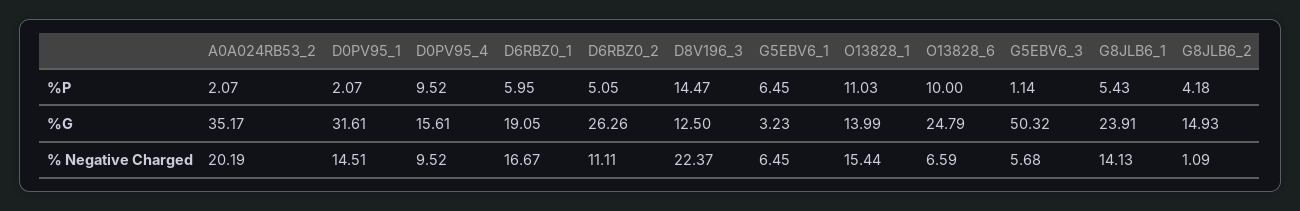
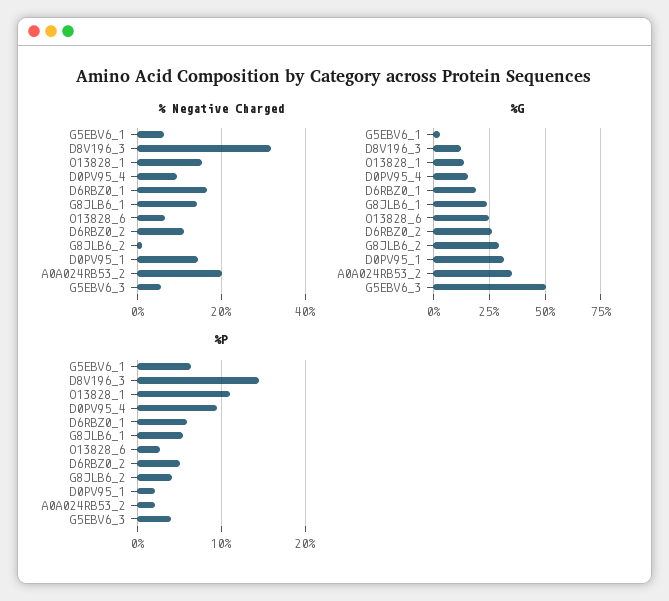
  {
    "%P": {
      "A0A024RB53_2": 2.07,
      "D0PV95_1": 2.07,
      "D0PV95_4": 9.52,
      "D6RBZ0_1": 5.95,
      "D6RBZ0_2": 5.05,
      "D8V196_3": 14.47,
      "G5EBV6_1": 6.45,
      "O13828_1": 11.03,
-     "O13828_6": 10,
+     "O13828_6": 3,
-     "G5EBV6_3": 1.14,
+     "G5EBV6_3": 4,
      "G8JLB6_1": 5.43,
      "G8JLB6_2": 4.18
    },
    "%G": {
      "A0A024RB53_2": 35.17,
      "D0PV95_1": 31.61,
      "D0PV95_4": 15.61,
      "D6RBZ0_1": 19.05,
      "D6RBZ0_2": 26.26,
      "D8V196_3": 12.5,
      "G5EBV6_1": 3.23,
      "O13828_1": 13.99,
      "O13828_6": 24.79,
      "G5EBV6_3": 50.32,
      "G8JLB6_1": 23.91,
-     "G8JLB6_2": 14.93
+     "G8JLB6_2": 30
    },
    "% Negative Charged": {
      "A0A024RB53_2": 20.19,
      "D0PV95_1": 14.51,
      "D0PV95_4": 9.52,
      "D6RBZ0_1": 16.67,
      "D6RBZ0_2": 11.11,
-     "D8V196_3": 22.37,
+     "D8V196_3": 32,
      "G5EBV6_1": 6.45,
      "O13828_1": 15.44,
      "O13828_6": 6.59,
      "G5EBV6_3": 5.68,
      "G8JLB6_1": 14.13,
      "G8JLB6_2": 1.09
    }
  }

